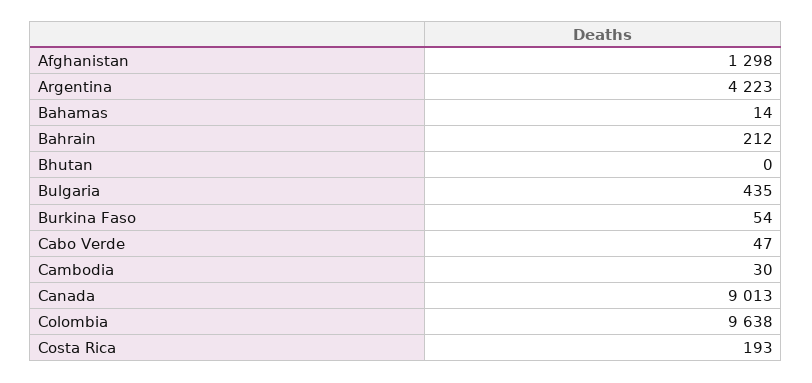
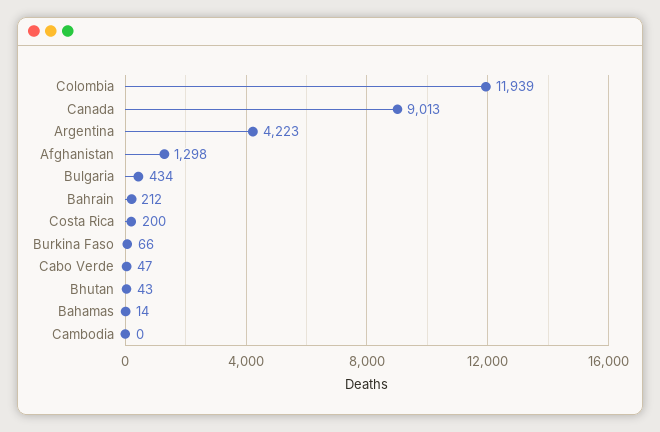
  {
    "Afghanistan": 1298,
    "Argentina": 4223,
    "Bahamas": 14,
    "Bahrain": 212,
-   "Bhutan": 0,
+   "Bhutan": 43,
-   "Bulgaria": 435,
+   "Bulgaria": 434,
-   "Burkina Faso": 54,
+   "Burkina Faso": 66,
    "Cabo Verde": 47,
-   "Cambodia": 30,
+   "Cambodia": 0,
    "Canada": 9013,
-   "Colombia": 9638,
+   "Colombia": 11939,
-   "Costa Rica": 193
+   "Costa Rica": 200
  }

